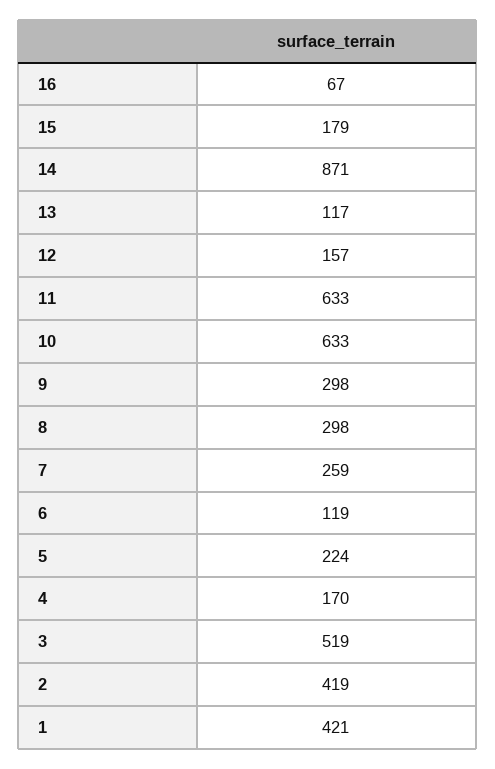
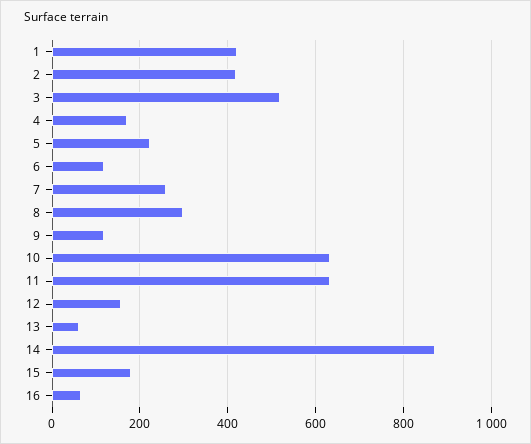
  {
    "16": 67,
    "15": 179,
    "14": 871,
-   "13": 117,
+   "13": 60,
    "12": 157,
    "11": 633,
    "10": 633,
-   "9": 298,
+   "9": 120,
    "8": 298,
    "7": 259,
    "6": 119,
    "5": 224,
    "4": 170,
    "3": 519,
    "2": 419,
    "1": 421
  }

